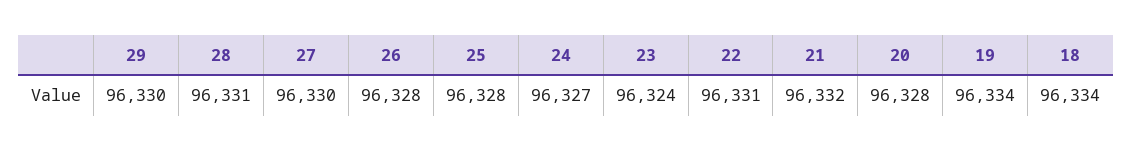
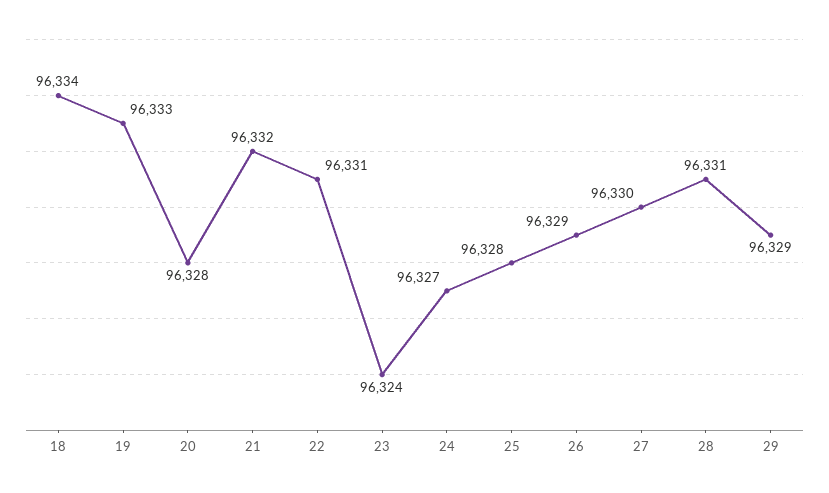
  {
-   "29": 96330,
+   "29": 96329,
    "28": 96331,
    "27": 96330,
-   "26": 96328,
+   "26": 96329,
    "25": 96328,
    "24": 96327,
    "23": 96324,
    "22": 96331,
    "21": 96332,
    "20": 96328,
-   "19": 96334,
+   "19": 96333,
    "18": 96334
  }

